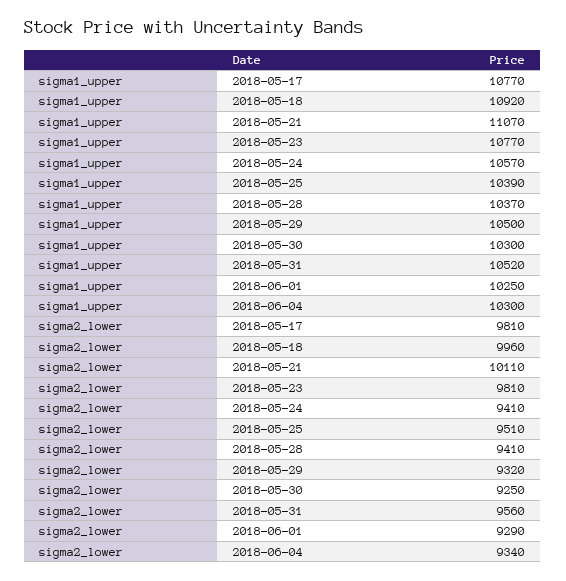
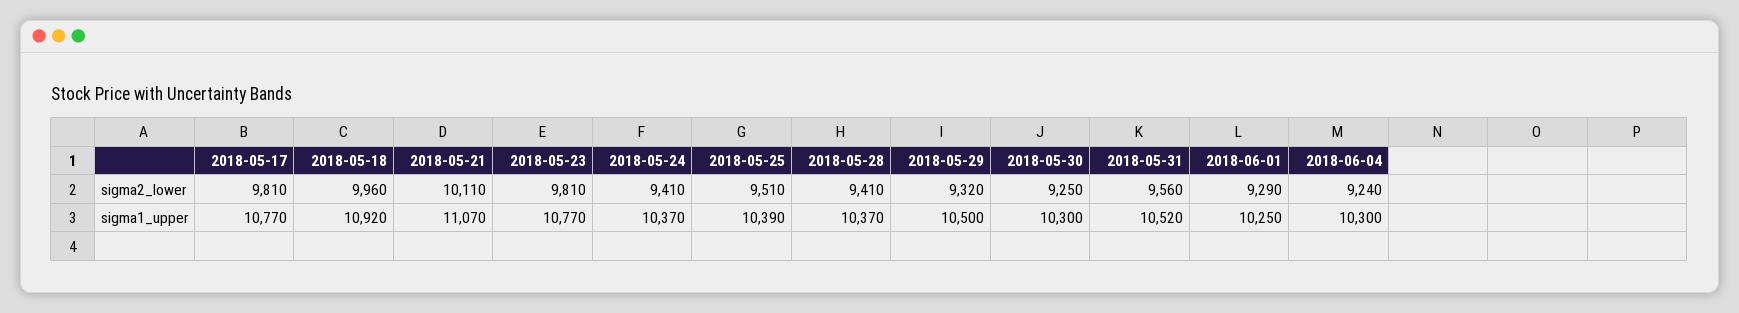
  {
    "sigma1_upper": {
      "2018-05-17": 10770,
      "2018-05-18": 10920,
      "2018-05-21": 11070,
      "2018-05-23": 10770,
-     "2018-05-24": 10570,
+     "2018-05-24": 10370,
      "2018-05-25": 10390,
      "2018-05-28": 10370,
      "2018-05-29": 10500,
      "2018-05-30": 10300,
      "2018-05-31": 10520,
      "2018-06-01": 10250,
      "2018-06-04": 10300
    },
    "sigma2_lower": {
      "2018-05-17": 9810,
      "2018-05-18": 9960,
      "2018-05-21": 10110,
      "2018-05-23": 9810,
      "2018-05-24": 9410,
      "2018-05-25": 9510,
      "2018-05-28": 9410,
      "2018-05-29": 9320,
      "2018-05-30": 9250,
      "2018-05-31": 9560,
      "2018-06-01": 9290,
-     "2018-06-04": 9340
+     "2018-06-04": 9240
    }
  }

